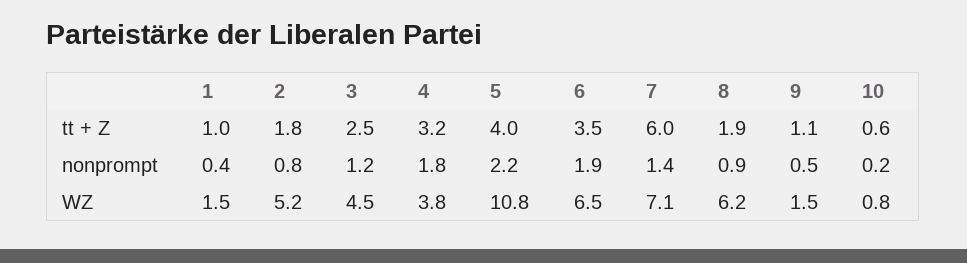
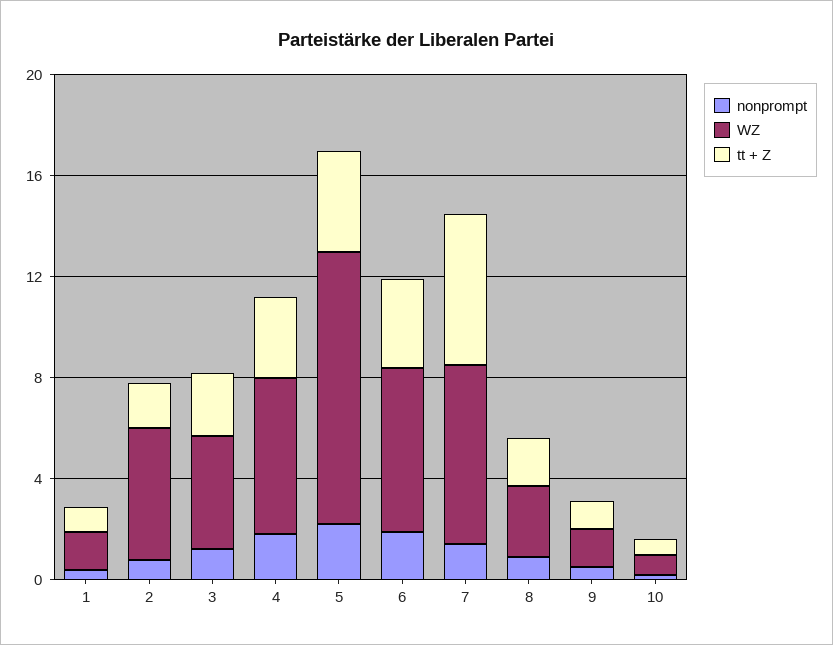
  {
    "tt + Z": {
      "1": 1,
      "2": 1.8,
      "3": 2.5,
      "4": 3.2,
      "5": 4,
      "6": 3.5,
      "7": 6,
      "8": 1.9,
      "9": 1.1,
      "10": 0.6
    },
    "nonprompt": {
      "1": 0.4,
      "2": 0.8,
      "3": 1.2,
      "4": 1.8,
      "5": 2.2,
      "6": 1.9,
      "7": 1.4,
      "8": 0.9,
      "9": 0.5,
      "10": 0.2
    },
    "WZ": {
      "1": 1.5,
      "2": 5.2,
      "3": 4.5,
-     "4": 3.8,
+     "4": 6,
      "5": 10.8,
      "6": 6.5,
      "7": 7.1,
-     "8": 6.2,
+     "8": 3,
      "9": 1.5,
      "10": 0.8
    }
  }

